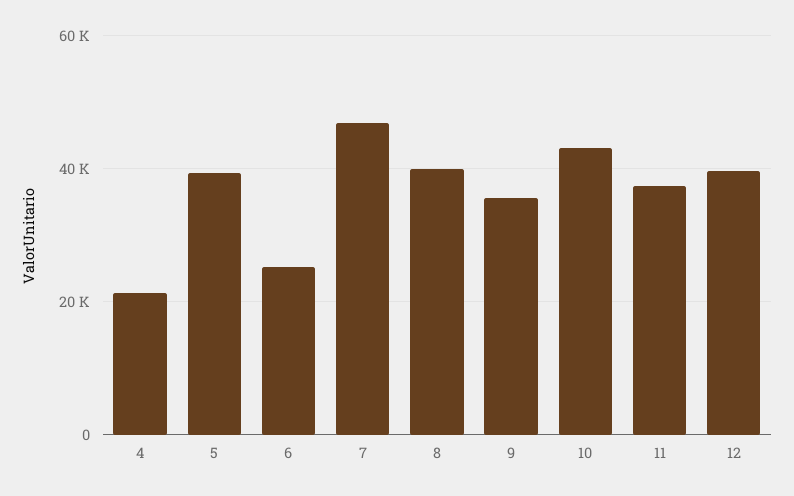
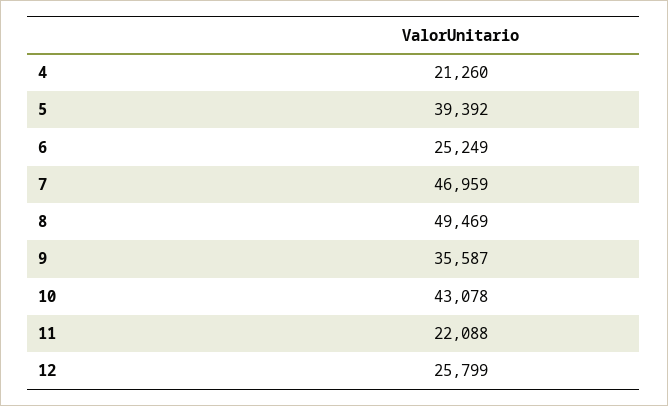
  {
    "4": 21260,
    "5": 39392,
    "6": 25249,
    "7": 46959,
-   "8": 40000,
+   "8": 49469,
    "9": 35587,
    "10": 43078,
-   "11": 38000,
+   "11": 22088,
-   "12": 40000
+   "12": 25799
  }

